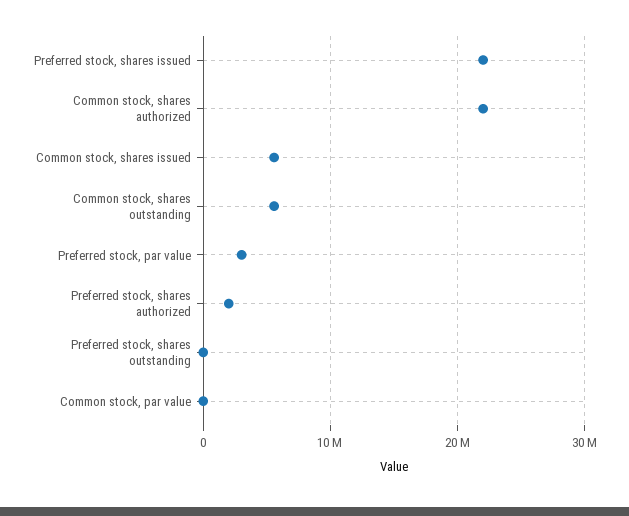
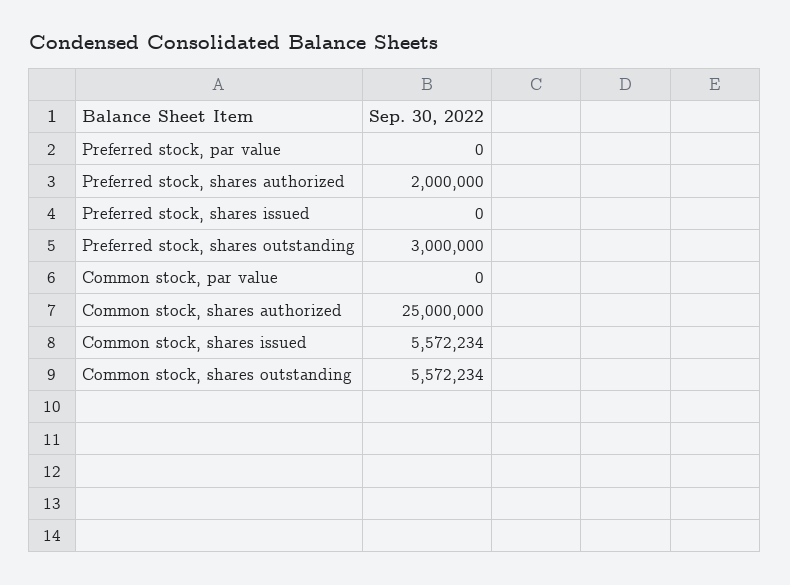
  {
-   "Preferred stock, shares issued": 22000000,
+   "Preferred stock, shares issued": 0,
-   "Common stock, shares authorized": 22000000,
+   "Common stock, shares authorized": 25000000,
    "Common stock, shares issued": 5572234,
    "Common stock, shares outstanding": 5572234,
-   "Preferred stock, par value": 3000000,
+   "Preferred stock, par value": 0,
    "Preferred stock, shares authorized": 2000000,
-   "Preferred stock, shares outstanding": 0,
+   "Preferred stock, shares outstanding": 3000000,
    "Common stock, par value": 0
  }

